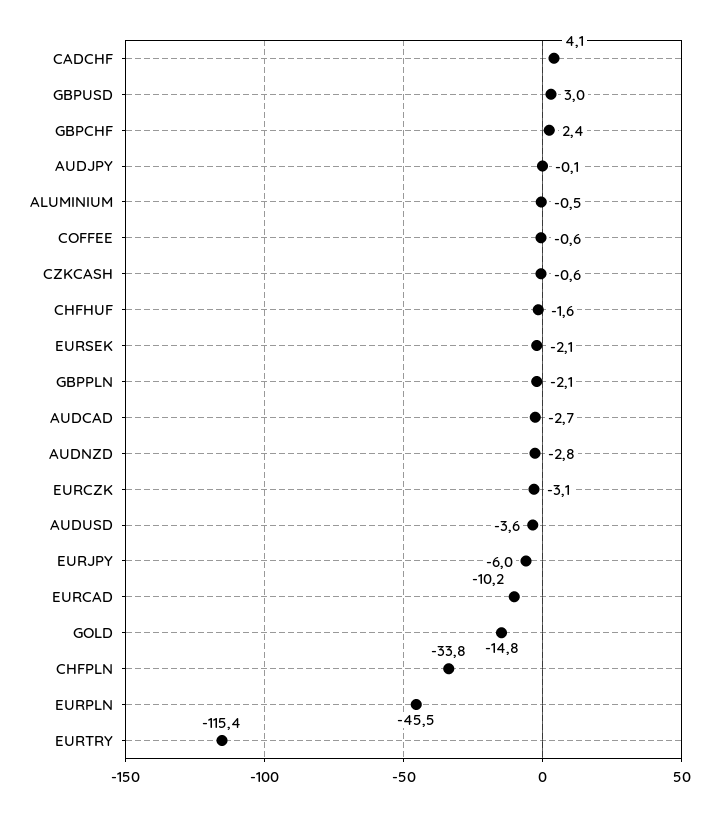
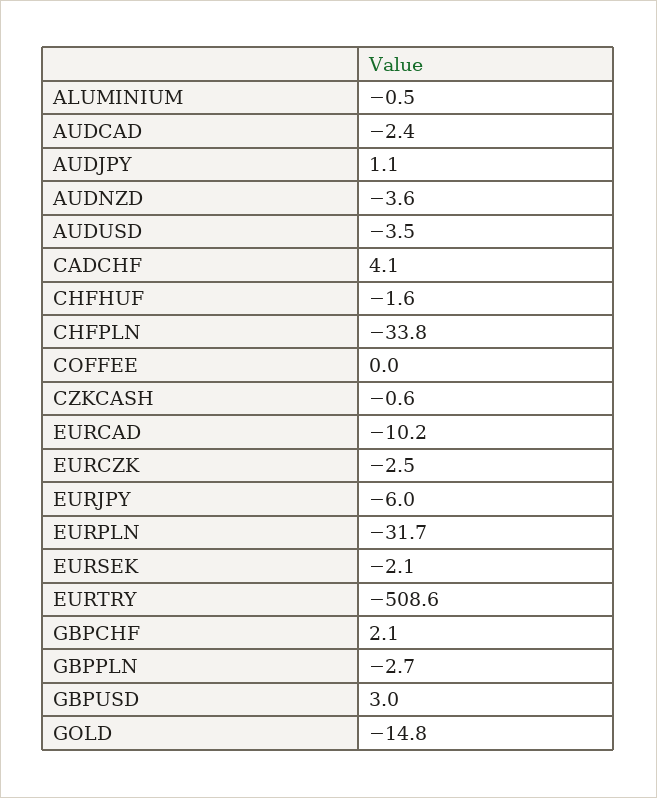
  {
    "CADCHF": 4.1,
    "GBPUSD": 3,
-   "GBPCHF": 2.4,
+   "GBPCHF": 2.1,
-   "AUDJPY": -0.1,
+   "AUDJPY": 1.1,
    "ALUMINIUM": -0.5,
-   "COFFEE": -0.6,
+   "COFFEE": 0,
    "CZKCASH": -0.6,
    "CHFHUF": -1.6,
    "EURSEK": -2.1,
-   "GBPPLN": -2.1,
+   "GBPPLN": -2.7,
-   "AUDCAD": -2.7,
+   "AUDCAD": -2.4,
-   "AUDNZD": -2.8,
+   "AUDNZD": -3.6,
-   "EURCZK": -3.1,
+   "EURCZK": -2.5,
-   "AUDUSD": -3.6,
+   "AUDUSD": -3.5,
    "EURJPY": -6,
    "EURCAD": -10.2,
    "GOLD": -14.8,
    "CHFPLN": -33.8,
-   "EURPLN": -45.5,
+   "EURPLN": -31.7,
-   "EURTRY": -115.4
+   "EURTRY": -508.6
  }

